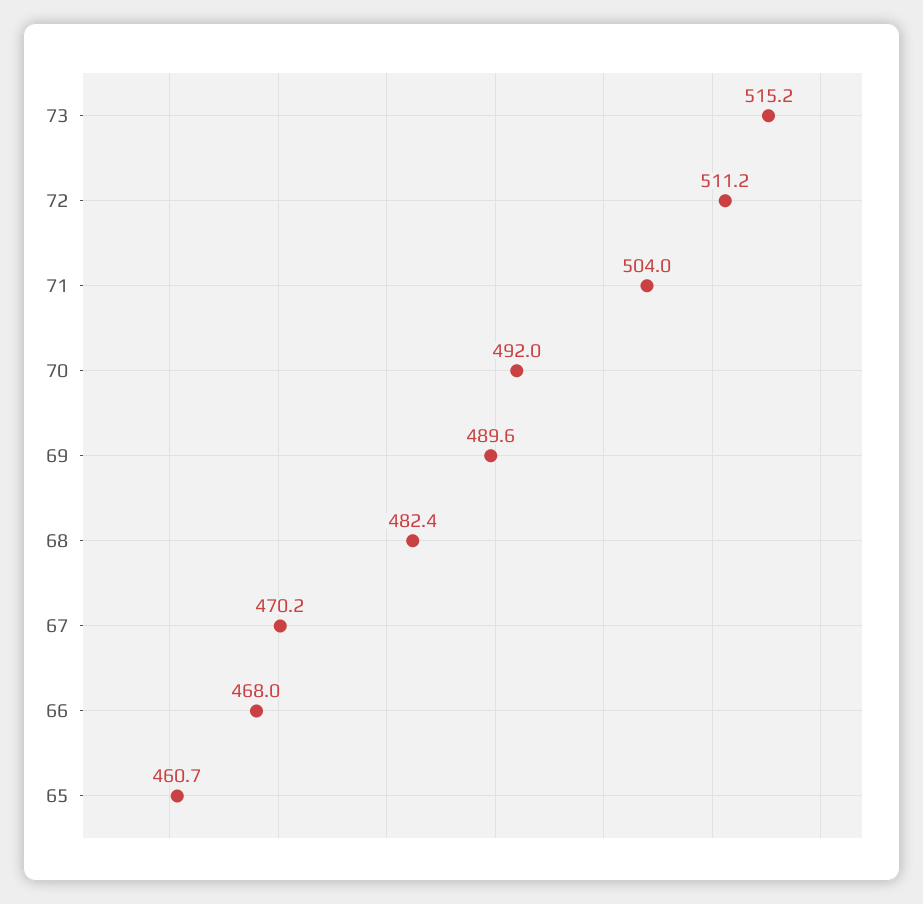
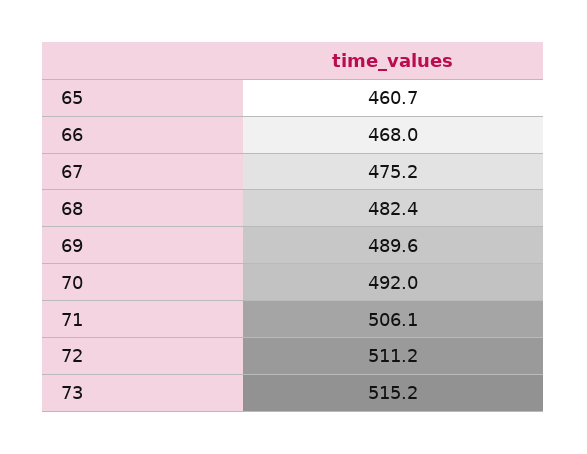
  {
    "73": 515.2,
    "72": 511.2,
-   "71": 504,
+   "71": 506.1,
    "70": 492,
    "69": 489.6,
    "68": 482.4,
-   "67": 470.2,
+   "67": 475.2,
    "66": 468,
    "65": 460.7
  }

